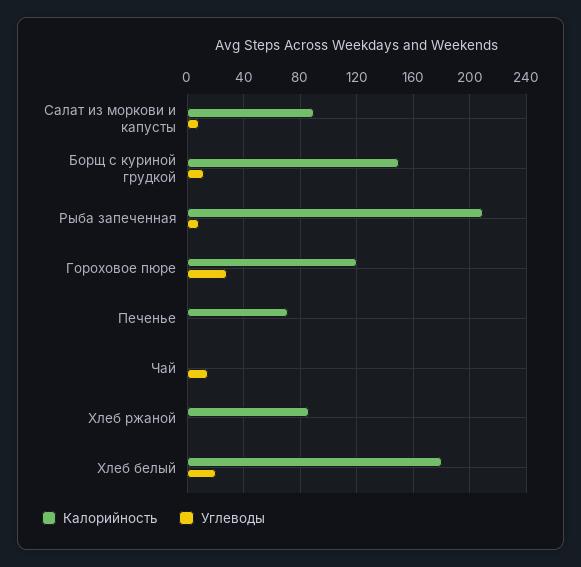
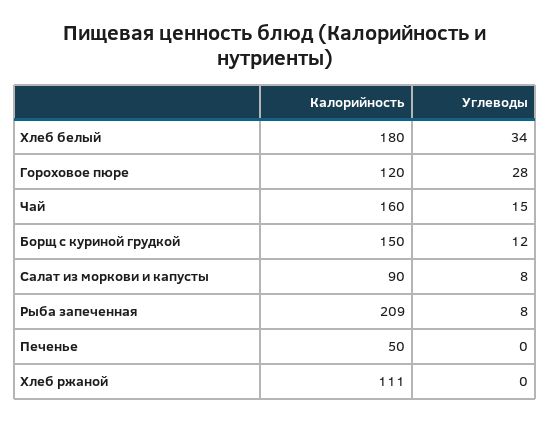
  {
    "Калорийность": {
      "Салат из моркови и капусты": 90,
      "Борщ с куриной грудкой": 150,
      "Рыба запеченная": 209,
      "Гороховое пюре": 120,
-     "Печенье": 70,
+     "Печенье": 50,
-     "Чай": 0,
+     "Чай": 160,
-     "Хлеб ржаной": 85,
+     "Хлеб ржаной": 111,
      "Хлеб белый": 180
    },
    "Углеводы": {
      "Салат из моркови и капусты": 8,
      "Борщ с куриной грудкой": 12,
      "Рыба запеченная": 8,
      "Гороховое пюре": 28,
      "Печенье": 0,
      "Чай": 15,
      "Хлеб ржаной": 0,
-     "Хлеб белый": 20
+     "Хлеб белый": 34
    }
  }

